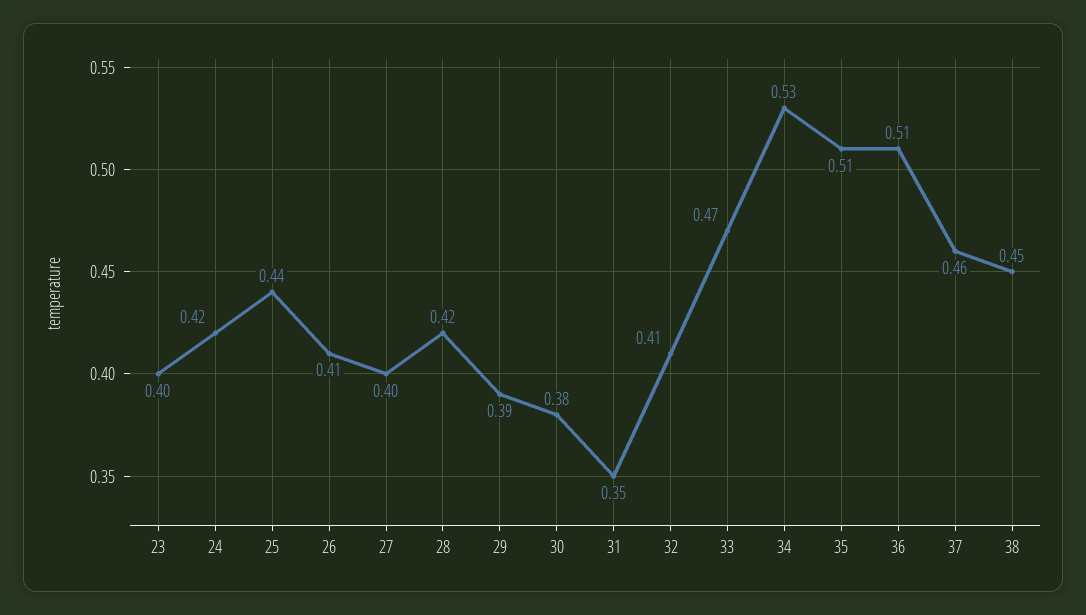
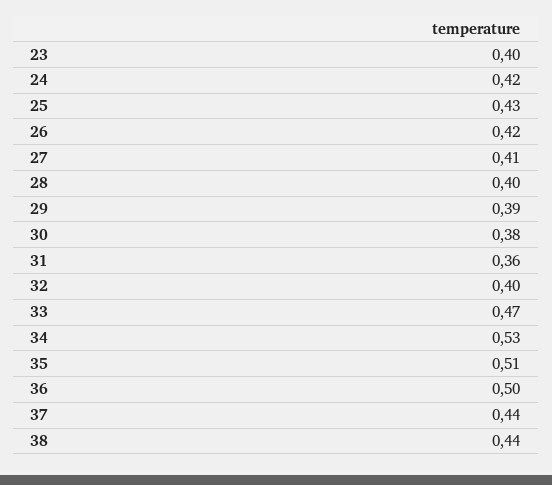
  {
    "23": 0.4,
    "24": 0.42,
-   "25": 0.44,
+   "25": 0.43,
-   "26": 0.41,
+   "26": 0.42,
-   "27": 0.4,
+   "27": 0.41,
-   "28": 0.42,
+   "28": 0.4,
    "29": 0.39,
    "30": 0.38,
-   "31": 0.35,
+   "31": 0.36,
-   "32": 0.41,
+   "32": 0.4,
    "33": 0.47,
    "34": 0.53,
    "35": 0.51,
-   "36": 0.51,
+   "36": 0.5,
-   "37": 0.46,
+   "37": 0.44,
-   "38": 0.45
+   "38": 0.44
  }

